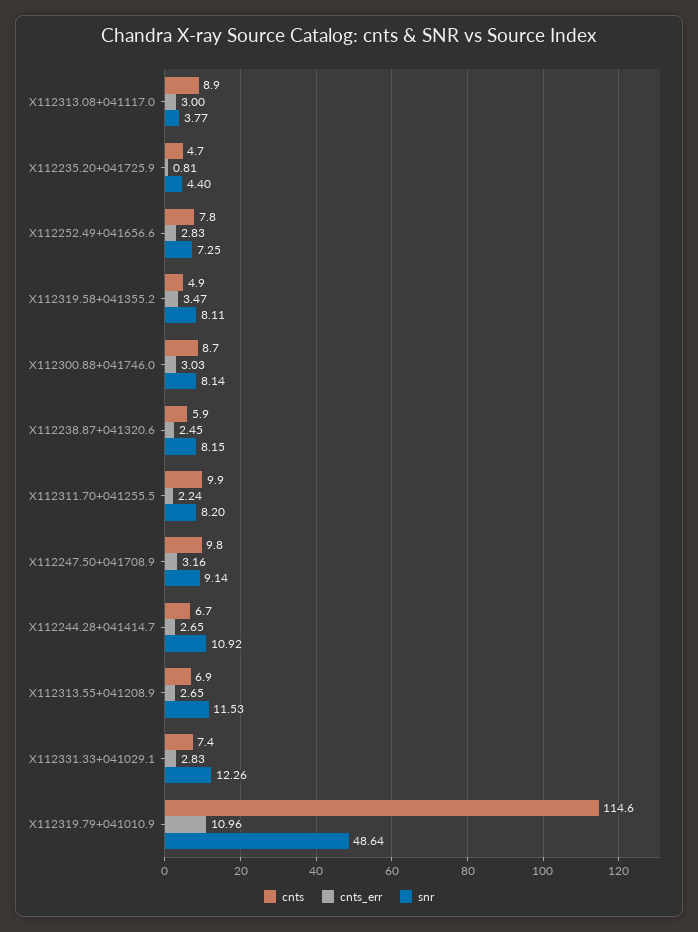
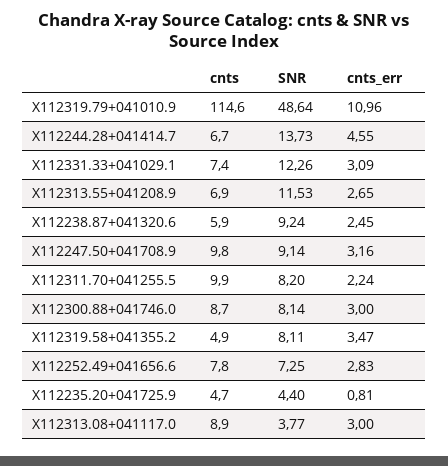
  {
    "cnts": {
      "X112313.08+041117.0": 8.9,
      "X112235.20+041725.9": 4.7,
      "X112252.49+041656.6": 7.8,
      "X112319.58+041355.2": 4.9,
      "X112300.88+041746.0": 8.7,
      "X112238.87+041320.6": 5.9,
      "X112311.70+041255.5": 9.9,
      "X112247.50+041708.9": 9.8,
      "X112244.28+041414.7": 6.7,
      "X112313.55+041208.9": 6.9,
      "X112331.33+041029.1": 7.4,
      "X112319.79+041010.9": 114.6
    },
    "cnts_err": {
      "X112313.08+041117.0": 3,
      "X112235.20+041725.9": 0.81,
      "X112252.49+041656.6": 2.83,
      "X112319.58+041355.2": 3.47,
-     "X112300.88+041746.0": 3.03,
+     "X112300.88+041746.0": 3,
      "X112238.87+041320.6": 2.45,
      "X112311.70+041255.5": 2.24,
      "X112247.50+041708.9": 3.16,
-     "X112244.28+041414.7": 2.65,
+     "X112244.28+041414.7": 4.55,
      "X112313.55+041208.9": 2.65,
-     "X112331.33+041029.1": 2.83,
+     "X112331.33+041029.1": 3.09,
      "X112319.79+041010.9": 10.96
    },
    "snr": {
      "X112313.08+041117.0": 3.77,
      "X112235.20+041725.9": 4.4,
      "X112252.49+041656.6": 7.25,
      "X112319.58+041355.2": 8.11,
      "X112300.88+041746.0": 8.14,
-     "X112238.87+041320.6": 8.15,
+     "X112238.87+041320.6": 9.24,
      "X112311.70+041255.5": 8.2,
      "X112247.50+041708.9": 9.14,
-     "X112244.28+041414.7": 10.92,
+     "X112244.28+041414.7": 13.73,
      "X112313.55+041208.9": 11.53,
      "X112331.33+041029.1": 12.26,
      "X112319.79+041010.9": 48.64
    }
  }

